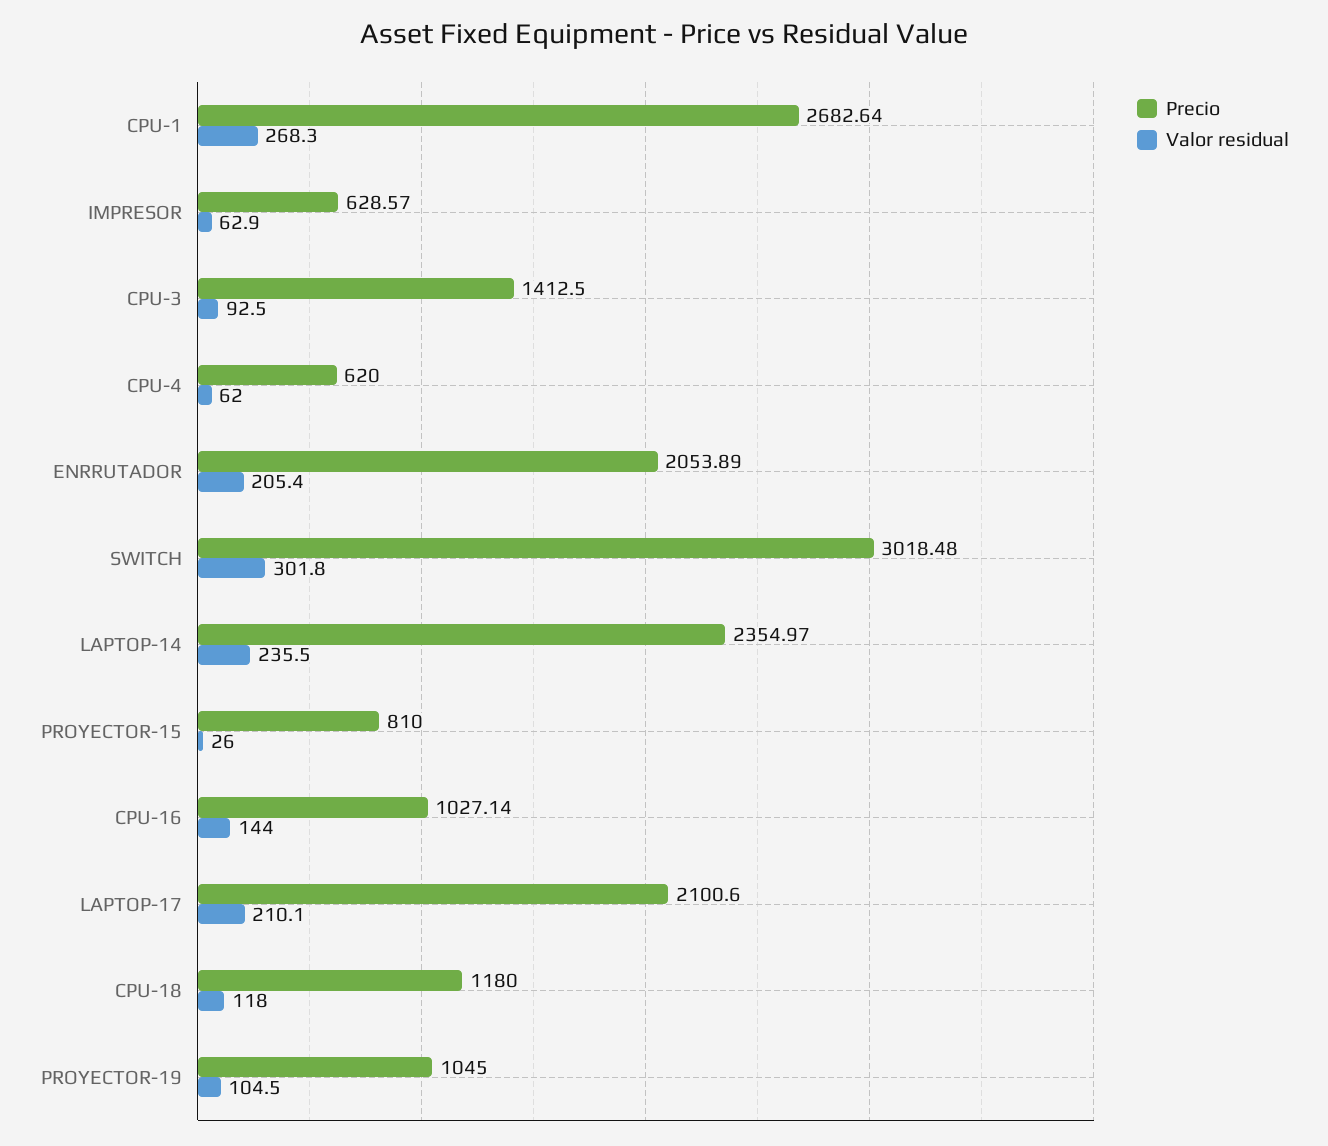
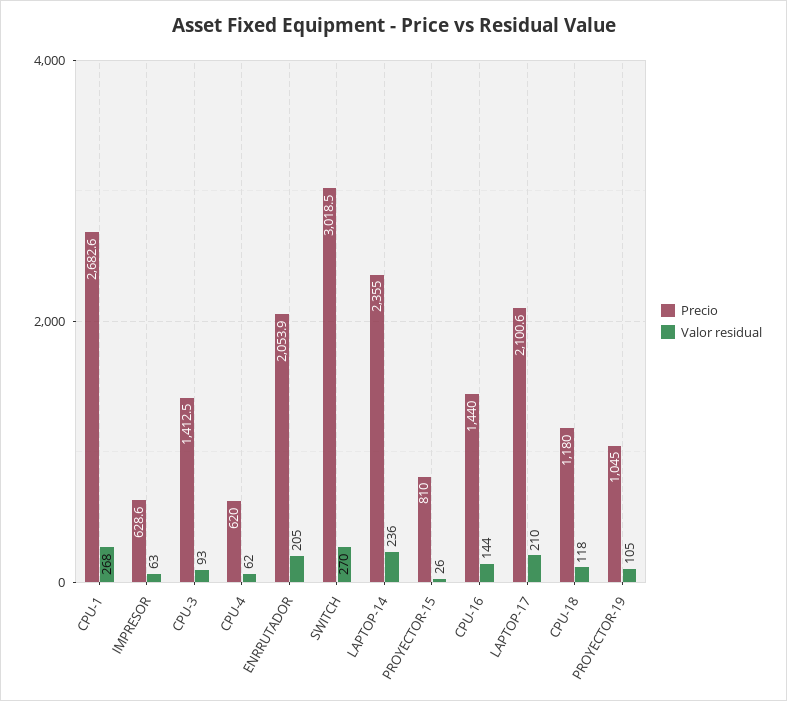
  {
    "Precio": {
      "CPU-1": 2682.64,
      "IMPRESOR": 628.57,
      "CPU-3": 1412.5,
      "CPU-4": 620,
      "ENRRUTADOR": 2053.89,
      "SWITCH": 3018.48,
      "LAPTOP-14": 2354.97,
      "PROYECTOR-15": 810,
-     "CPU-16": 1027.14,
+     "CPU-16": 1440,
      "LAPTOP-17": 2100.6,
      "CPU-18": 1180,
      "PROYECTOR-19": 1045
    },
    "Valor residual": {
      "CPU-1": 268.3,
      "IMPRESOR": 62.9,
      "CPU-3": 92.5,
      "CPU-4": 62,
      "ENRRUTADOR": 205.4,
-     "SWITCH": 301.8,
+     "SWITCH": 270,
      "LAPTOP-14": 235.5,
      "PROYECTOR-15": 26,
      "CPU-16": 144,
      "LAPTOP-17": 210.1,
      "CPU-18": 118,
      "PROYECTOR-19": 104.5
    }
  }

